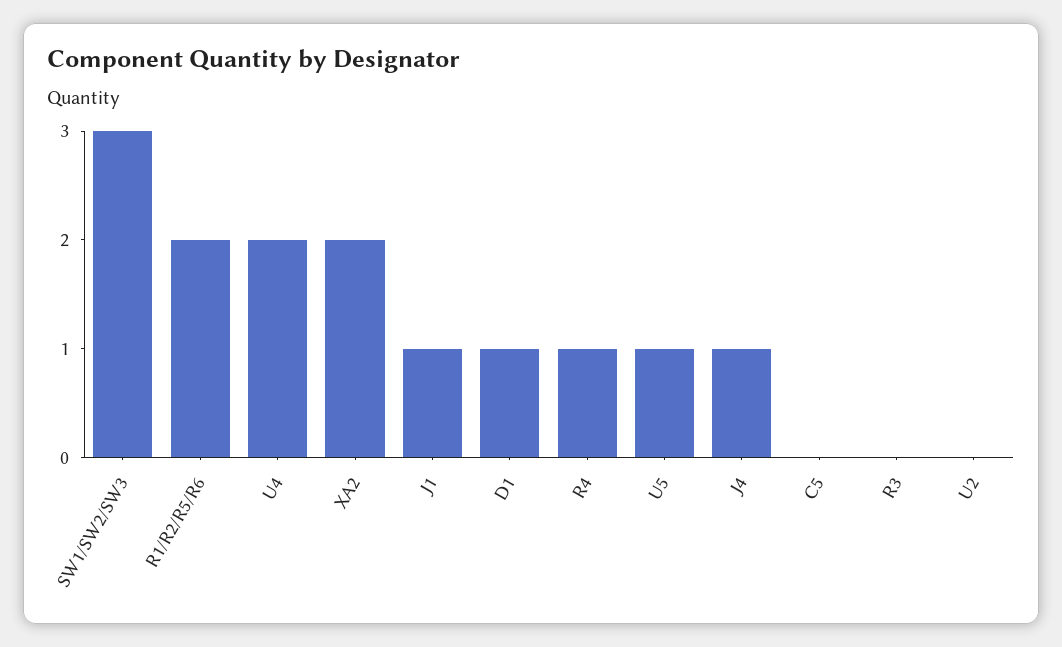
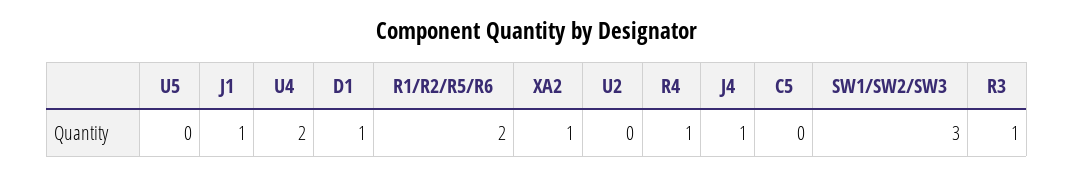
  {
    "SW1/SW2/SW3": 3,
    "R1/R2/R5/R6": 2,
    "U4": 2,
-   "XA2": 2,
+   "XA2": 1,
    "J1": 1,
    "D1": 1,
    "R4": 1,
-   "U5": 1,
+   "U5": 0,
    "J4": 1,
    "C5": 0,
-   "R3": 0,
+   "R3": 1,
    "U2": 0
  }

